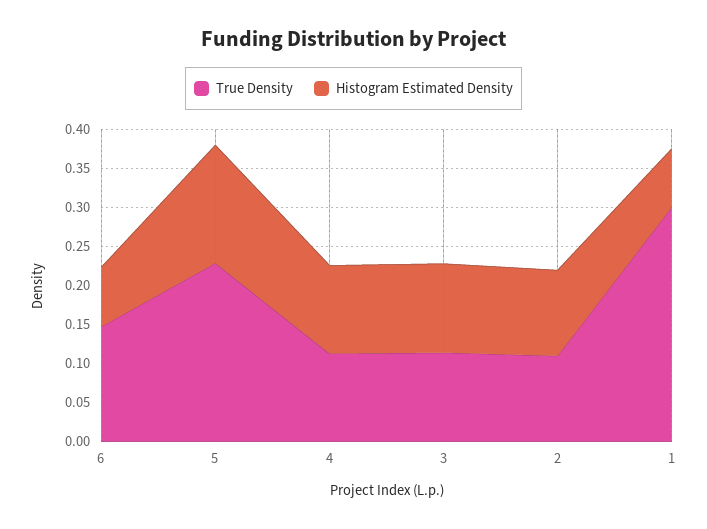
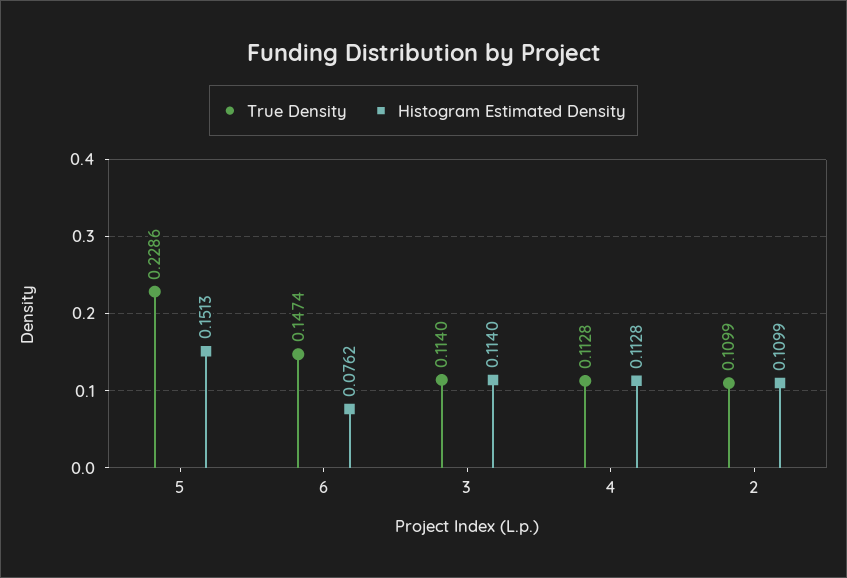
  {
    "True Density": {
      "6": 0.1474,
      "5": 0.2286,
      "4": 0.1128,
      "3": 0.114,
-     "2": 0.1099,
+     "2": 0.1099
-     "1": 0.3
    },
    "Histogram Estimated Density": {
      "6": 0.0762,
      "5": 0.1513,
      "4": 0.1128,
      "3": 0.114,
-     "2": 0.1099,
+     "2": 0.1099
-     "1": 0.075
    }
  }

